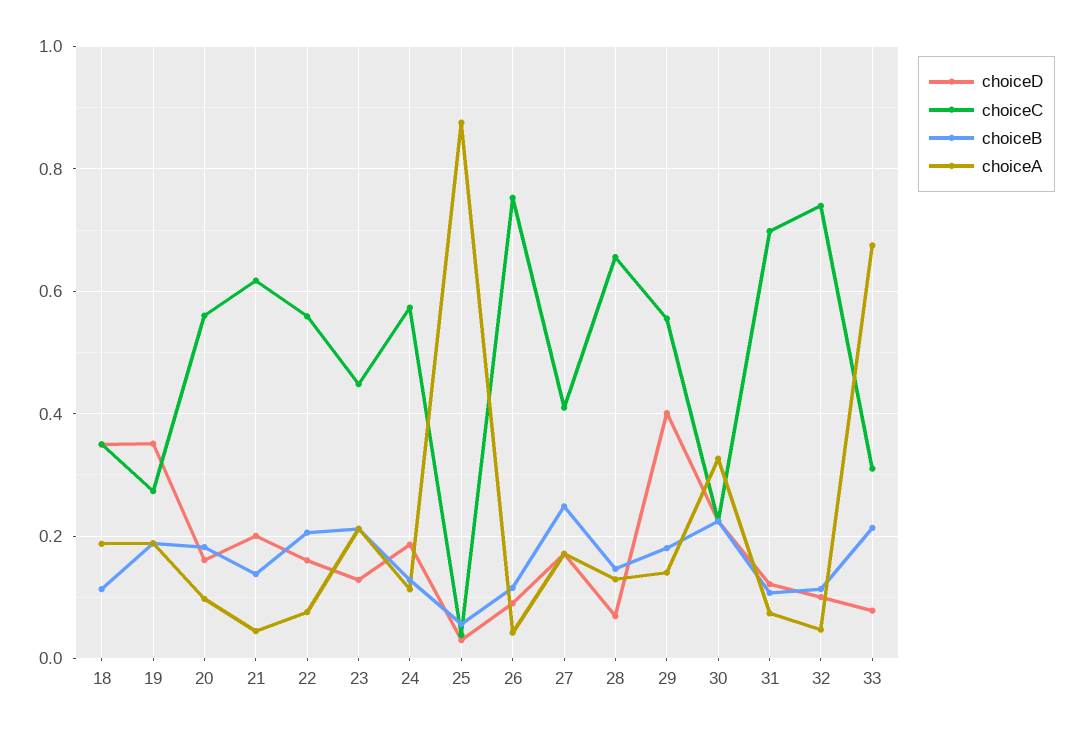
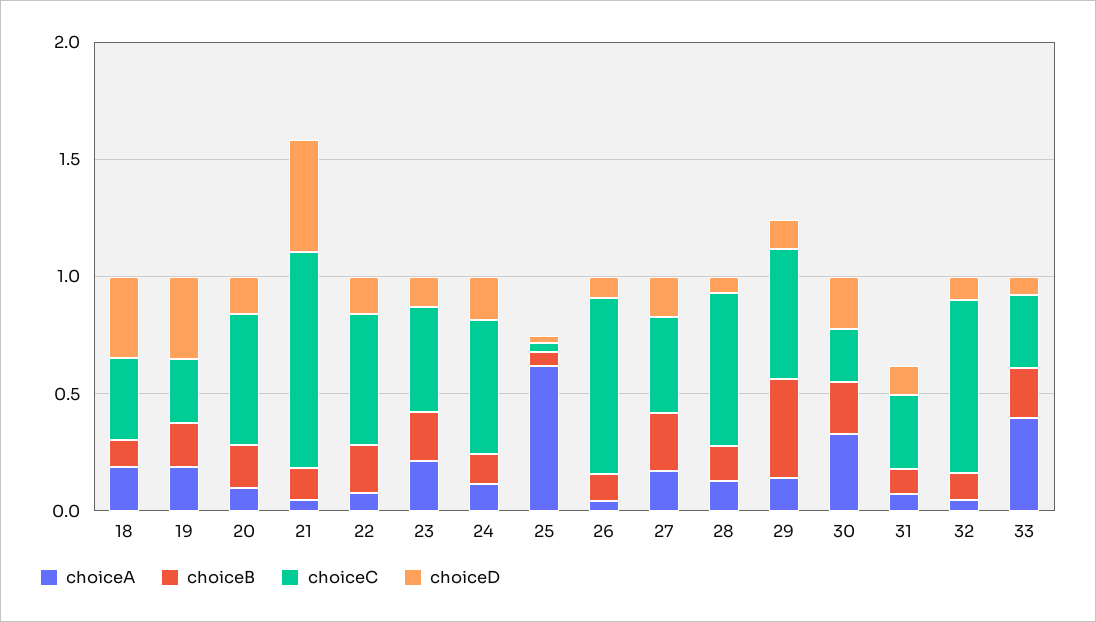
  {
    "choiceD": {
      "18": 0.34,
      "19": 0.36,
      "20": 0.16,
-     "21": 0.2,
+     "21": 0.5,
      "22": 0.16,
      "23": 0.12,
      "24": 0.18,
      "25": 0.04,
      "26": 0.08,
      "27": 0.18,
      "28": 0.06,
-     "29": 0.4,
+     "29": 0.1,
      "30": 0.22,
      "31": 0.12,
      "32": 0.1,
      "33": 0.08
    },
    "choiceC": {
      "18": 0.34,
      "19": 0.28,
      "20": 0.56,
-     "21": 0.62,
+     "21": 0.9,
      "22": 0.56,
      "23": 0.44,
      "24": 0.58,
      "25": 0.04,
      "26": 0.76,
      "27": 0.4,
      "28": 0.66,
      "29": 0.56,
      "30": 0.22,
-     "31": 0.7,
+     "31": 0.3,
      "32": 0.74,
      "33": 0.32
    },
    "choiceB": {
      "18": 0.12,
      "19": 0.18,
      "20": 0.18,
      "21": 0.14,
      "22": 0.2,
      "23": 0.22,
      "24": 0.12,
      "25": 0.06,
      "26": 0.12,
      "27": 0.24,
      "28": 0.14,
-     "29": 0.18,
+     "29": 0.4,
      "30": 0.22,
      "31": 0.1,
      "32": 0.12,
      "33": 0.22
    },
    "choiceA": {
      "18": 0.18,
      "19": 0.18,
      "20": 0.1,
      "21": 0.04,
      "22": 0.08,
      "23": 0.22,
      "24": 0.12,
-     "25": 0.88,
+     "25": 0.6,
      "26": 0.04,
      "27": 0.18,
      "28": 0.12,
      "29": 0.14,
      "30": 0.32,
      "31": 0.08,
      "32": 0.04,
-     "33": 0.68
+     "33": 0.4
    }
  }

